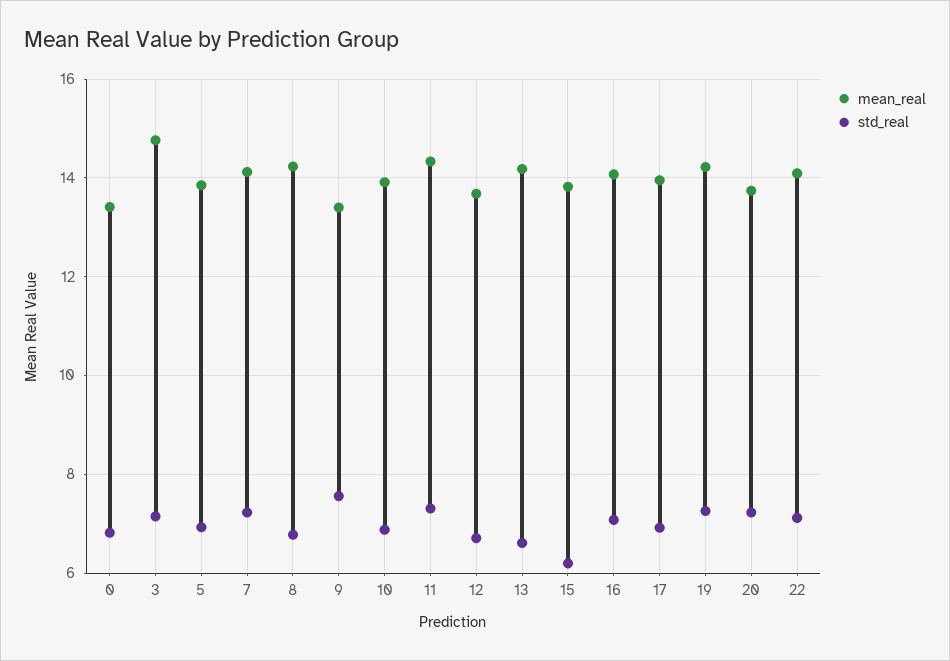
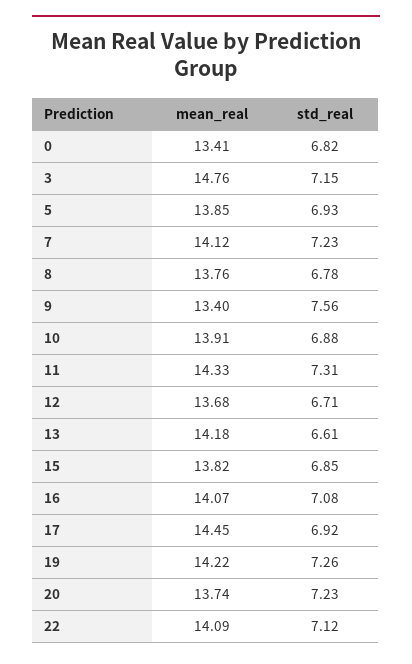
  {
    "mean_real": {
      "0": 13.41,
      "3": 14.76,
      "5": 13.85,
      "7": 14.12,
-     "8": 14.2,
+     "8": 13.76,
      "9": 13.4,
      "10": 13.91,
      "11": 14.33,
      "12": 13.68,
      "13": 14.18,
      "15": 13.82,
      "16": 14.07,
-     "17": 14,
+     "17": 14.45,
      "19": 14.22,
      "20": 13.74,
      "22": 14.09
    },
    "std_real": {
      "0": 6.82,
      "3": 7.15,
      "5": 6.93,
      "7": 7.23,
      "8": 6.78,
      "9": 7.56,
      "10": 6.88,
      "11": 7.31,
      "12": 6.71,
      "13": 6.61,
-     "15": 6.2,
+     "15": 6.85,
      "16": 7.08,
      "17": 6.92,
      "19": 7.26,
      "20": 7.23,
      "22": 7.12
    }
  }

